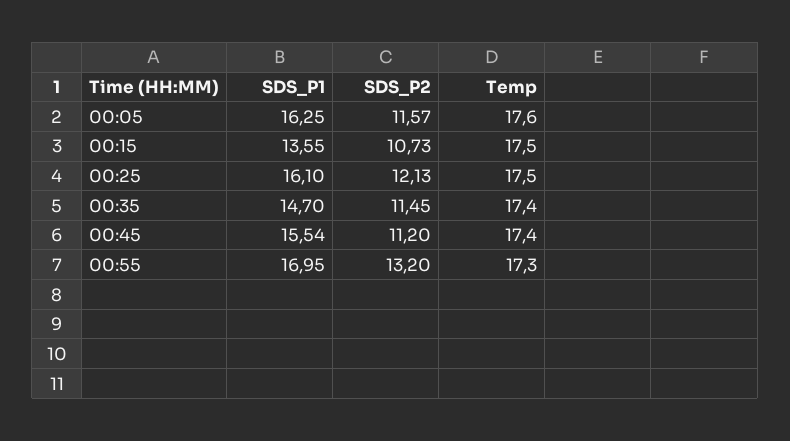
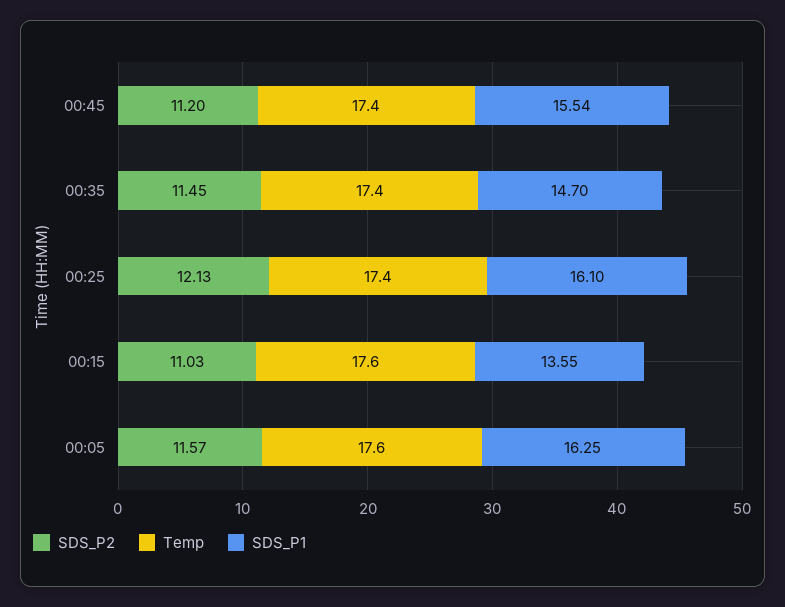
  {
    "SDS_P1": {
      "00:05": 16.25,
      "00:15": 13.55,
      "00:25": 16.1,
      "00:35": 14.7,
-     "00:45": 15.54,
+     "00:45": 15.54
-     "00:55": 16.95
    },
    "SDS_P2": {
      "00:05": 11.57,
-     "00:15": 10.73,
+     "00:15": 11.03,
      "00:25": 12.13,
      "00:35": 11.45,
-     "00:45": 11.2,
+     "00:45": 11.2
-     "00:55": 13.2
    },
    "Temp": {
      "00:05": 17.6,
-     "00:15": 17.5,
+     "00:15": 17.6,
-     "00:25": 17.5,
+     "00:25": 17.4,
      "00:35": 17.4,
-     "00:45": 17.4,
+     "00:45": 17.4
-     "00:55": 17.3
    }
  }

